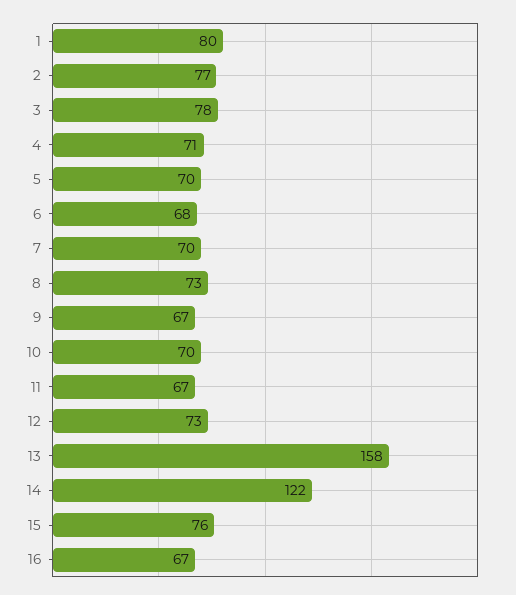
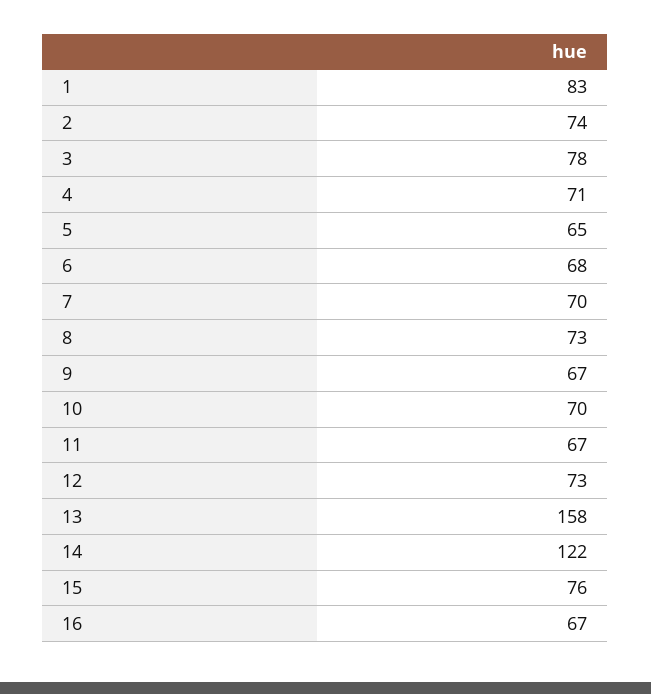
  {
-   "1": 80,
+   "1": 83,
-   "2": 77,
+   "2": 74,
    "3": 78,
    "4": 71,
-   "5": 70,
+   "5": 65,
    "6": 68,
    "7": 70,
    "8": 73,
    "9": 67,
    "10": 70,
    "11": 67,
    "12": 73,
    "13": 158,
    "14": 122,
    "15": 76,
    "16": 67
  }

